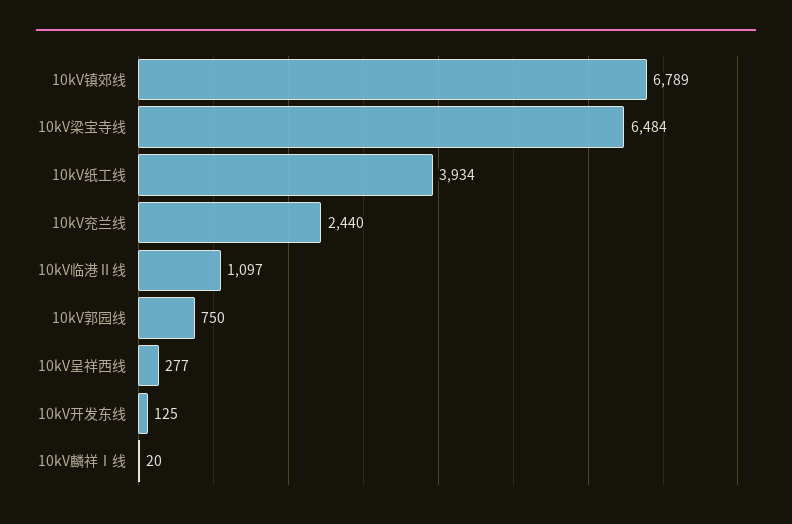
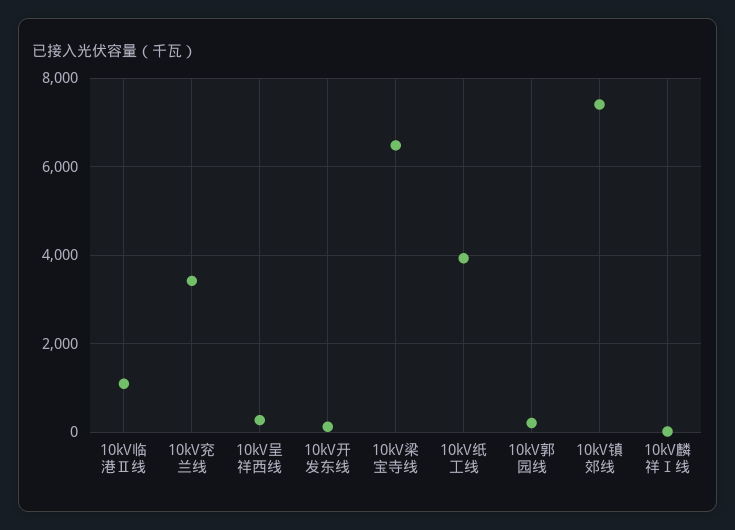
  {
-   "10kV镇郊线": 6789,
+   "10kV镇郊线": 7400,
    "10kV梁宝寺线": 6484,
    "10kV纸工线": 3934,
-   "10kV兖兰线": 2440,
+   "10kV兖兰线": 3400,
    "10kV临港Ⅱ线": 1097,
-   "10kV郭园线": 750,
+   "10kV郭园线": 200,
    "10kV呈祥西线": 277,
    "10kV开发东线": 125,
    "10kV麟祥Ⅰ线": 20
  }

